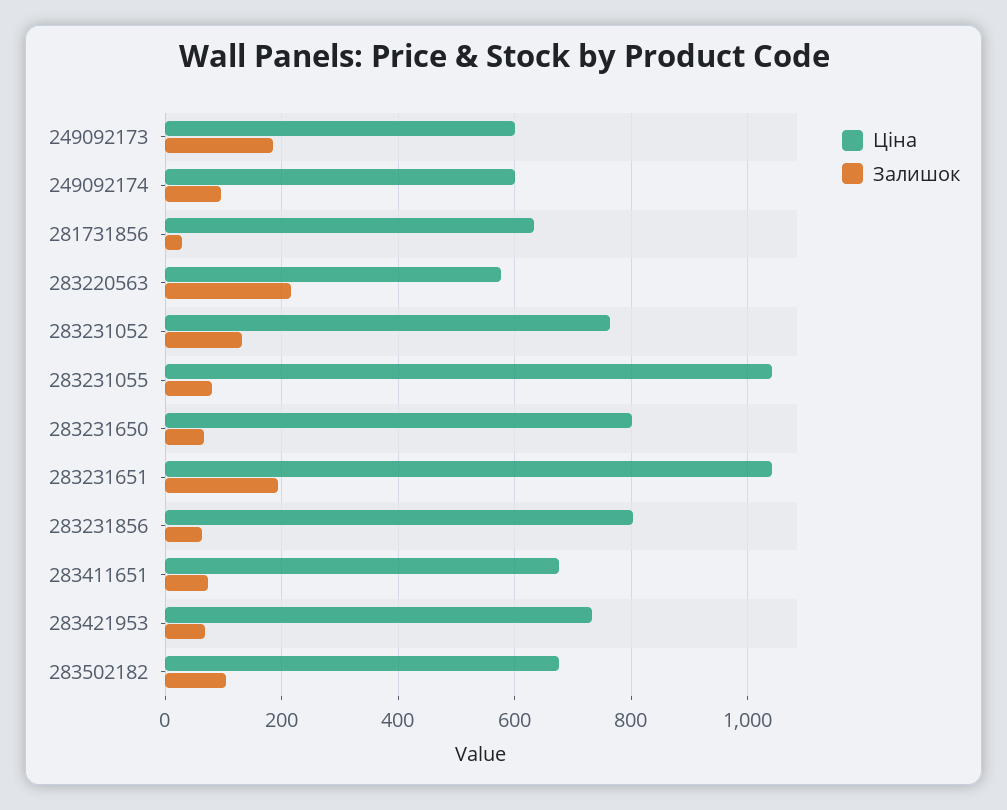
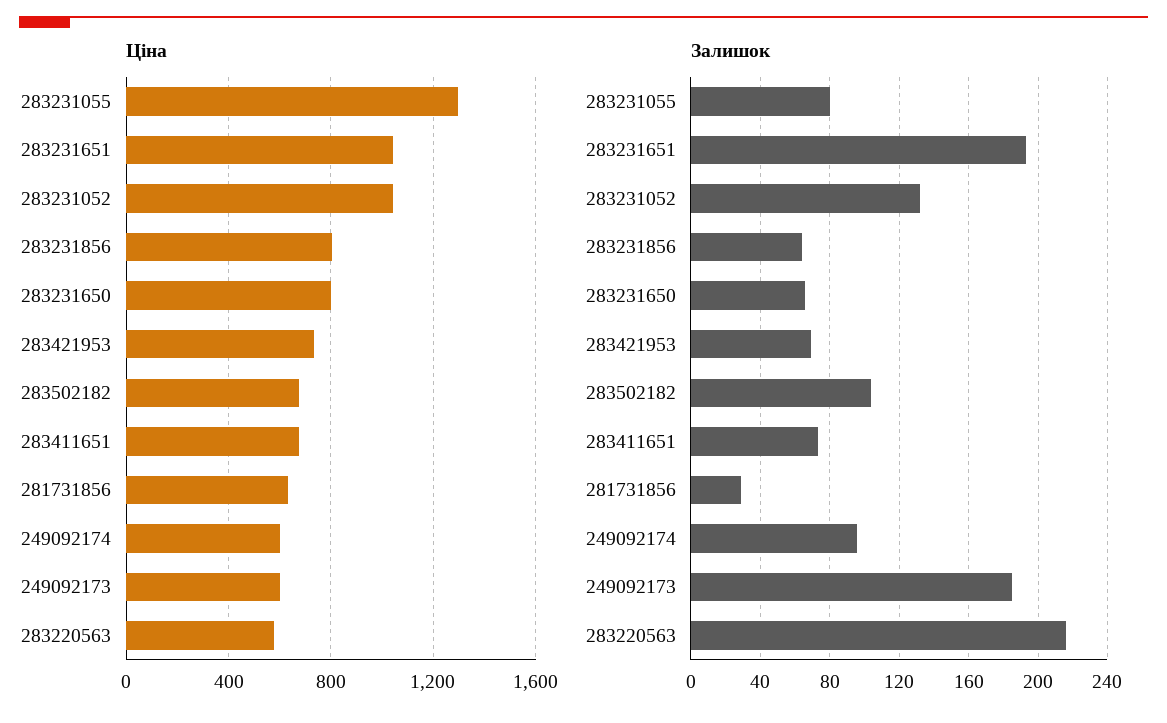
  {
    "Ціна": {
      "249092173": 600,
      "249092174": 600,
      "281731856": 640,
      "283220563": 580,
-     "283231052": 760,
+     "283231052": 1050,
-     "283231055": 1040,
+     "283231055": 1300,
      "283231650": 800,
      "283231651": 1040,
      "283231856": 800,
      "283411651": 680,
      "283421953": 740,
      "283502182": 680
    },
    "Залишок": {
      "249092173": 185,
      "249092174": 95,
      "281731856": 30,
      "283220563": 215,
      "283231052": 130,
      "283231055": 80,
      "283231650": 65,
      "283231651": 195,
      "283231856": 65,
      "283411651": 75,
      "283421953": 70,
      "283502182": 105
    }
  }

